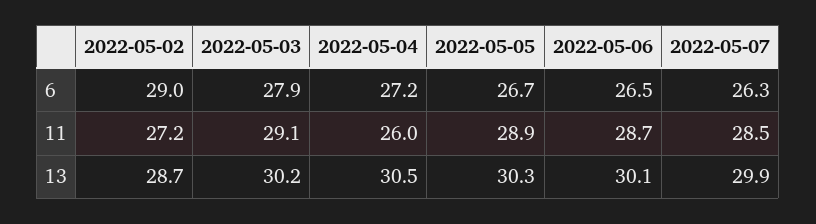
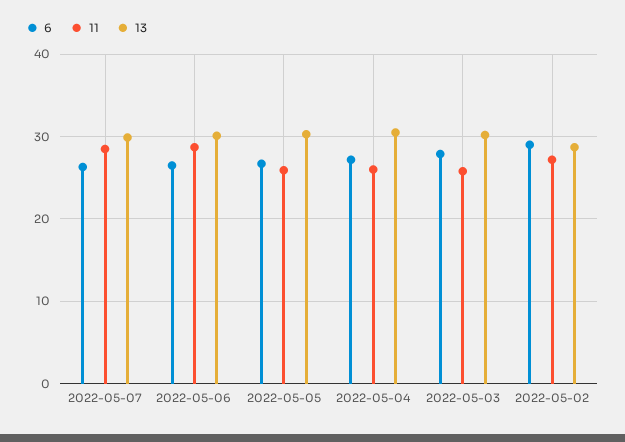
  {
    "6": {
      "2022-05-02": 29,
      "2022-05-03": 27.9,
      "2022-05-04": 27.2,
      "2022-05-05": 26.7,
      "2022-05-06": 26.5,
      "2022-05-07": 26.3
    },
    "11": {
      "2022-05-02": 27.2,
-     "2022-05-03": 29.1,
+     "2022-05-03": 26,
      "2022-05-04": 26,
-     "2022-05-05": 28.9,
+     "2022-05-05": 26,
      "2022-05-06": 28.7,
      "2022-05-07": 28.5
    },
    "13": {
      "2022-05-02": 28.7,
      "2022-05-03": 30.2,
      "2022-05-04": 30.5,
      "2022-05-05": 30.3,
      "2022-05-06": 30.1,
      "2022-05-07": 29.9
    }
  }

